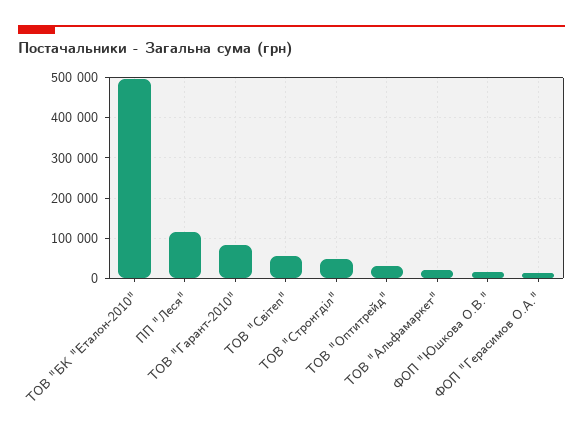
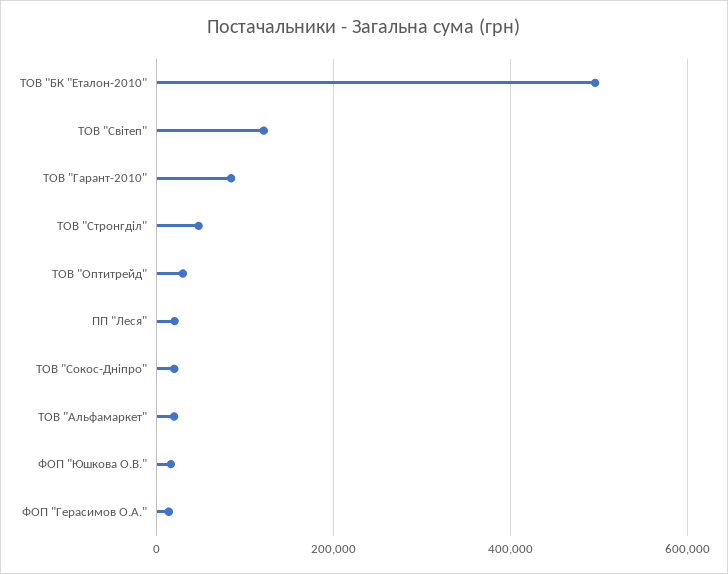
  {
    "ТОВ \"БК \"Еталон-2010\"": 500000,
-   "ПП \"Леся\"": 120000,
+   "ПП \"Леся\"": 20000,
    "ТОВ \"Гарант-2010\"": 80000,
-   "ТОВ \"Світеп\"": 60000,
+   "ТОВ \"Світеп\"": 120000,
    "ТОВ \"Стронгділ\"": 40000,
    "ТОВ \"Оптитрейд\"": 20000,
    "ТОВ \"Альфамаркет\"": 20000,
    "ФОП \"Юшкова О.В.\"": 20000,
-   "ФОП \"Герасимов О.А.\"": 20000
+   "ФОП \"Герасимов О.А.\"": 20000,
+   "ТОВ \"Сокос-Дніпро\"": 20000
  }

